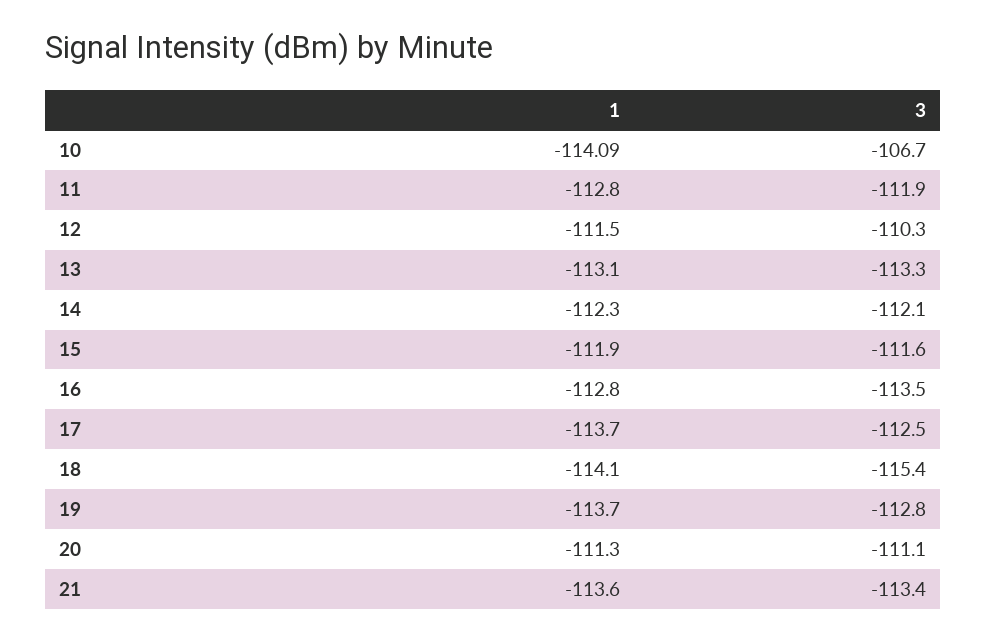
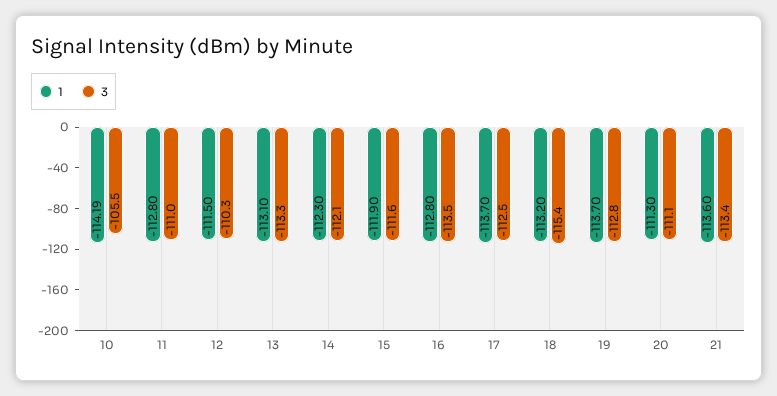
  {
    "1": {
-     "10": -114.09,
+     "10": -114.19,
      "11": -112.8,
      "12": -111.5,
      "13": -113.1,
      "14": -112.3,
      "15": -111.9,
      "16": -112.8,
      "17": -113.7,
-     "18": -114.1,
+     "18": -113.2,
      "19": -113.7,
      "20": -111.3,
      "21": -113.6
    },
    "3": {
-     "10": -106.7,
+     "10": -105.5,
-     "11": -111.9,
+     "11": -111,
      "12": -110.3,
      "13": -113.3,
      "14": -112.1,
      "15": -111.6,
      "16": -113.5,
      "17": -112.5,
      "18": -115.4,
      "19": -112.8,
      "20": -111.1,
      "21": -113.4
    }
  }

